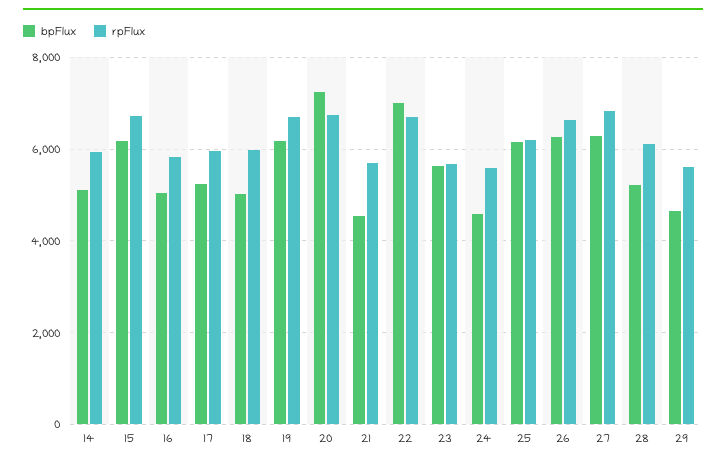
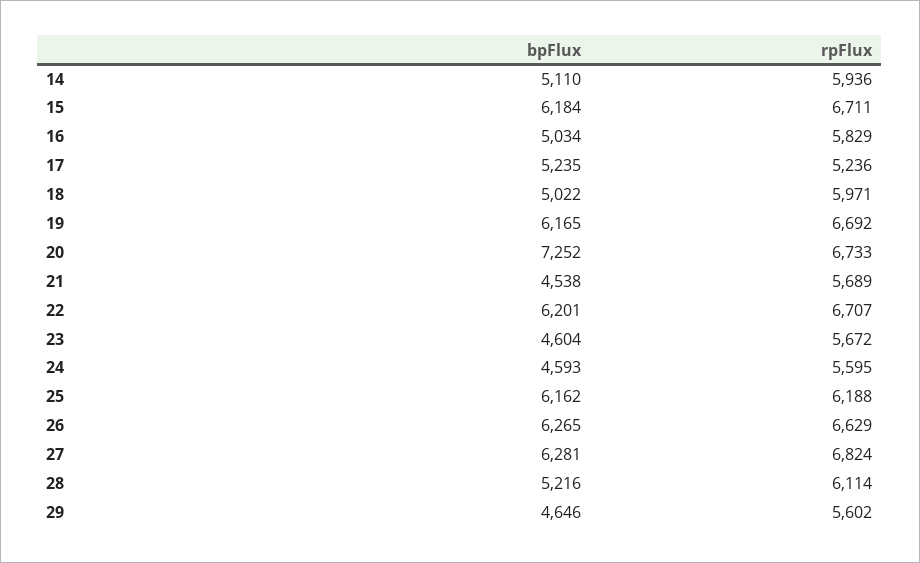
  {
    "bpFlux": {
      "14": 5110,
      "15": 6184,
      "16": 5034,
      "17": 5235,
      "18": 5022,
      "19": 6165,
      "20": 7252,
      "21": 4538,
-     "22": 7000,
+     "22": 6201,
-     "23": 5600,
+     "23": 4604,
      "24": 4593,
      "25": 6162,
      "26": 6265,
      "27": 6281,
      "28": 5216,
      "29": 4646
    },
    "rpFlux": {
      "14": 5936,
      "15": 6711,
      "16": 5829,
-     "17": 6000,
+     "17": 5236,
      "18": 5971,
      "19": 6692,
      "20": 6733,
      "21": 5689,
      "22": 6707,
      "23": 5672,
      "24": 5595,
      "25": 6188,
      "26": 6629,
      "27": 6824,
      "28": 6114,
      "29": 5602
    }
  }

